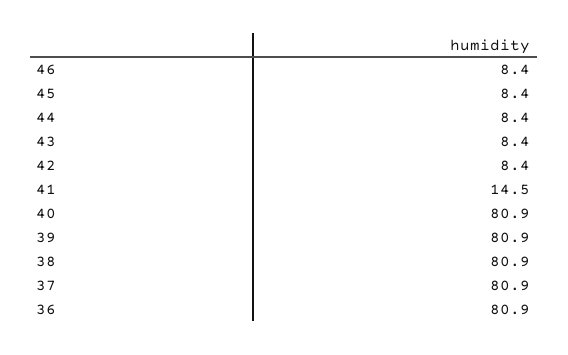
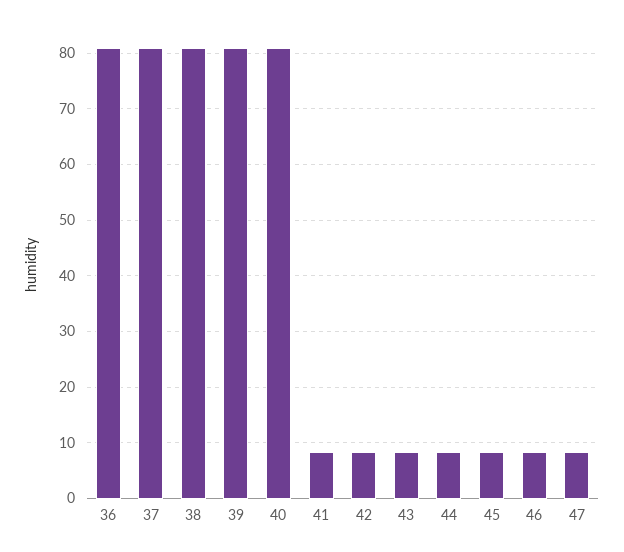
  {
    "46": 8.4,
    "45": 8.4,
    "44": 8.4,
    "43": 8.4,
    "42": 8.4,
-   "41": 14.5,
+   "41": 8,
    "40": 80.9,
    "39": 80.9,
    "38": 80.9,
    "37": 80.9,
-   "36": 80.9
+   "36": 80.9,
+   "47": 8
  }

